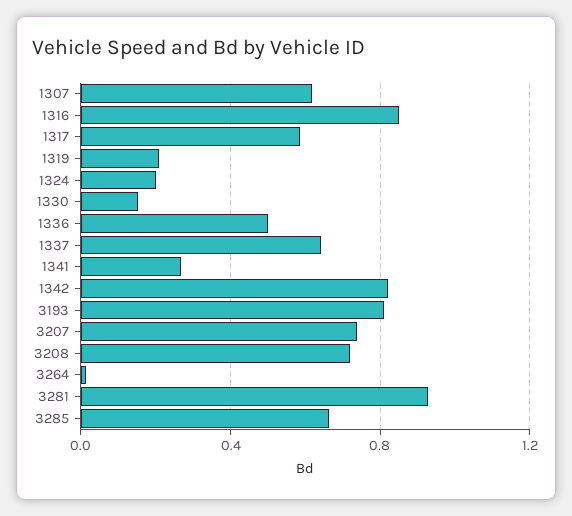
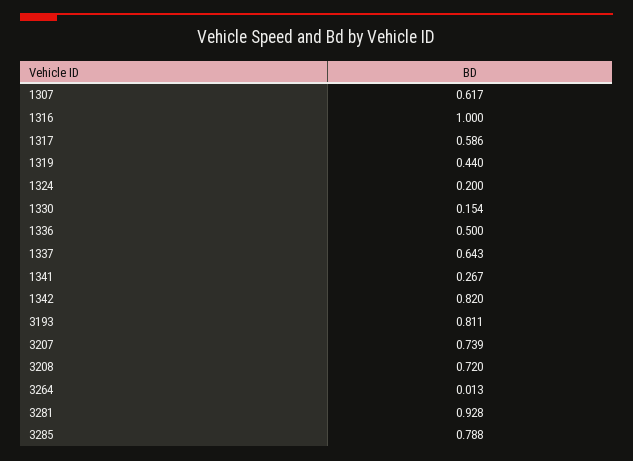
  {
    "1307": 0.617,
-   "1316": 0.85,
+   "1316": 1,
    "1317": 0.586,
-   "1319": 0.2,
+   "1319": 0.44,
    "1324": 0.2,
    "1330": 0.154,
    "1336": 0.5,
    "1337": 0.643,
    "1341": 0.267,
    "1342": 0.82,
    "3193": 0.811,
    "3207": 0.739,
    "3208": 0.72,
    "3264": 0.013,
    "3281": 0.928,
-   "3285": 0.65
+   "3285": 0.788
  }

